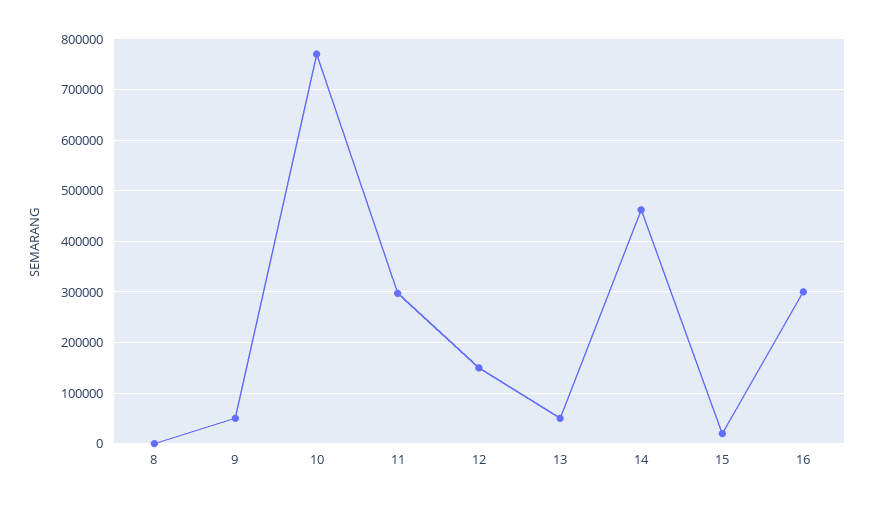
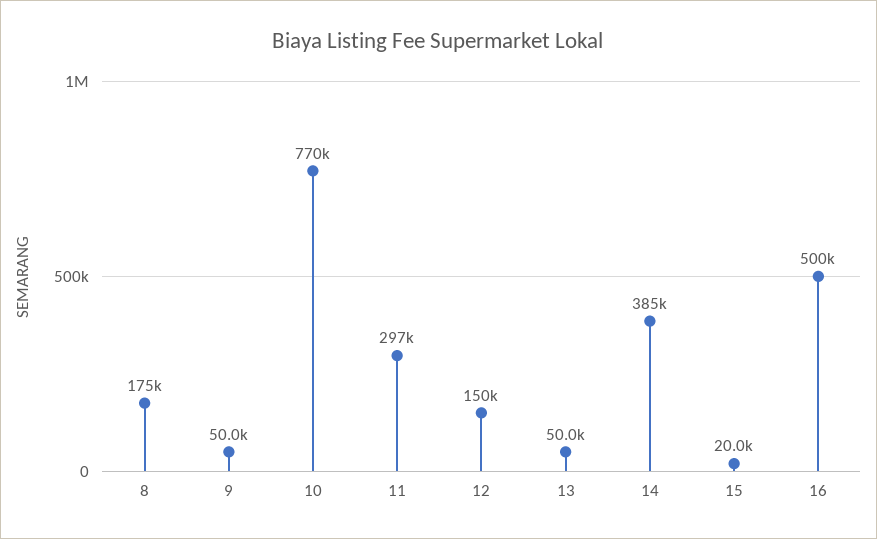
  {
-   "8": 0,
+   "8": 175000,
    "9": 50000,
    "10": 770000,
    "11": 297000,
    "12": 150000,
    "13": 50000,
-   "14": 460000,
+   "14": 385000,
    "15": 20000,
-   "16": 300000
+   "16": 500000
  }

